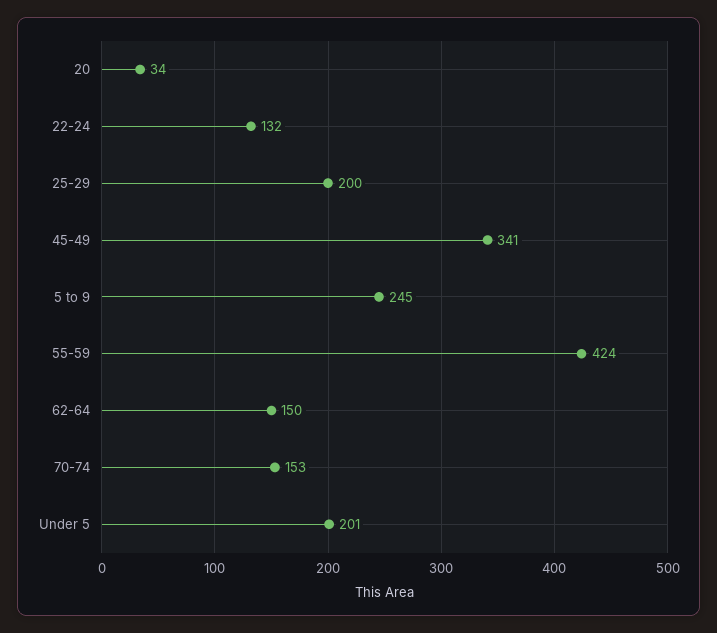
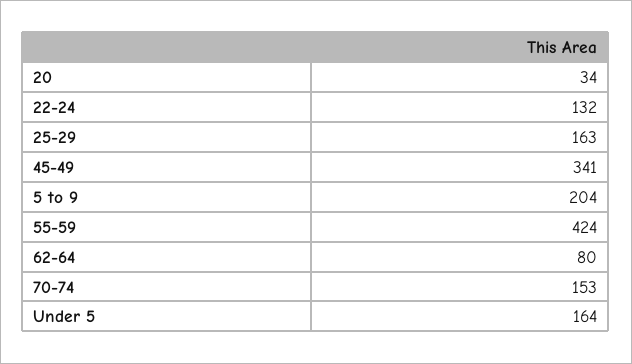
  {
    "20": 34,
    "22-24": 132,
-   "25-29": 200,
+   "25-29": 163,
    "45-49": 341,
-   "5 to 9": 245,
+   "5 to 9": 204,
    "55-59": 424,
-   "62-64": 150,
+   "62-64": 80,
    "70-74": 153,
-   "Under 5": 201
+   "Under 5": 164
  }

